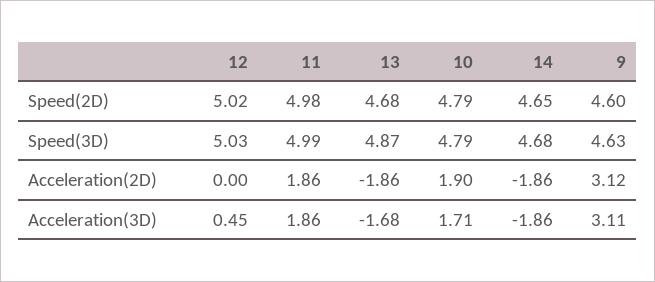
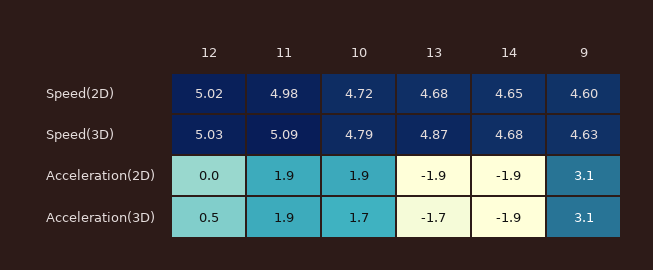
  {
    "12": {
      "Speed(2D)": 5.02,
      "Speed(3D)": 5.03,
      "Acceleration(2D)": 0,
      "Acceleration(3D)": 0.45
    },
    "11": {
      "Speed(2D)": 4.98,
-     "Speed(3D)": 4.99,
+     "Speed(3D)": 5.09,
      "Acceleration(2D)": 1.86,
      "Acceleration(3D)": 1.86
    },
    "13": {
      "Speed(2D)": 4.68,
      "Speed(3D)": 4.87,
      "Acceleration(2D)": -1.86,
      "Acceleration(3D)": -1.68
    },
    "10": {
-     "Speed(2D)": 4.79,
+     "Speed(2D)": 4.72,
      "Speed(3D)": 4.79,
      "Acceleration(2D)": 1.9,
      "Acceleration(3D)": 1.71
    },
    "14": {
      "Speed(2D)": 4.65,
      "Speed(3D)": 4.68,
      "Acceleration(2D)": -1.86,
      "Acceleration(3D)": -1.86
    },
    "9": {
      "Speed(2D)": 4.6,
      "Speed(3D)": 4.63,
      "Acceleration(2D)": 3.12,
      "Acceleration(3D)": 3.11
    }
  }

